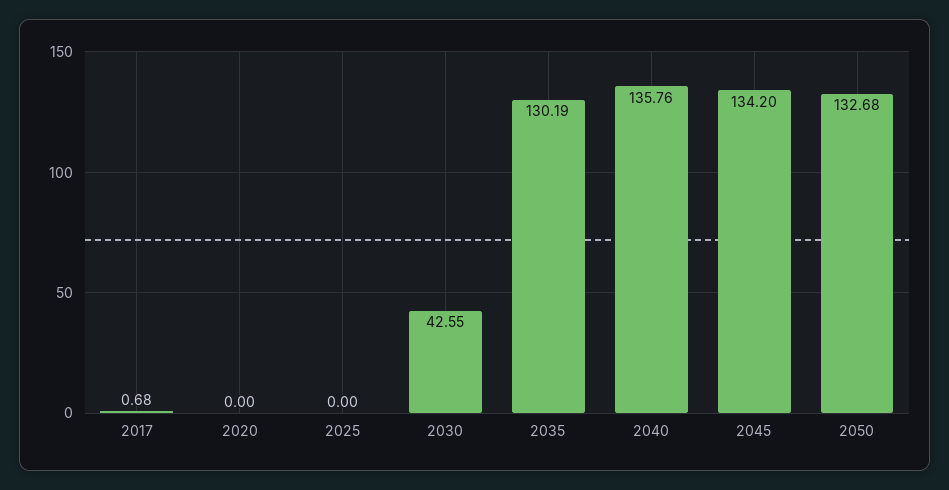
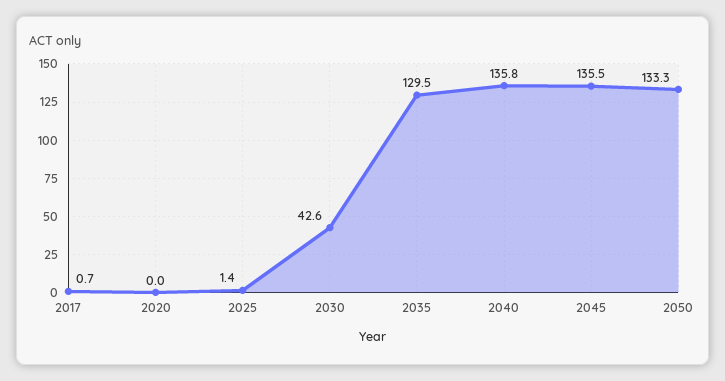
  {
    "2017": 0.68,
    "2020": 0,
-   "2025": 0,
+   "2025": 1.4,
    "2030": 42.55,
-   "2035": 130.19,
+   "2035": 129.5,
    "2040": 135.76,
-   "2045": 134.2,
+   "2045": 135.5,
-   "2050": 132.68
+   "2050": 133.3
  }

